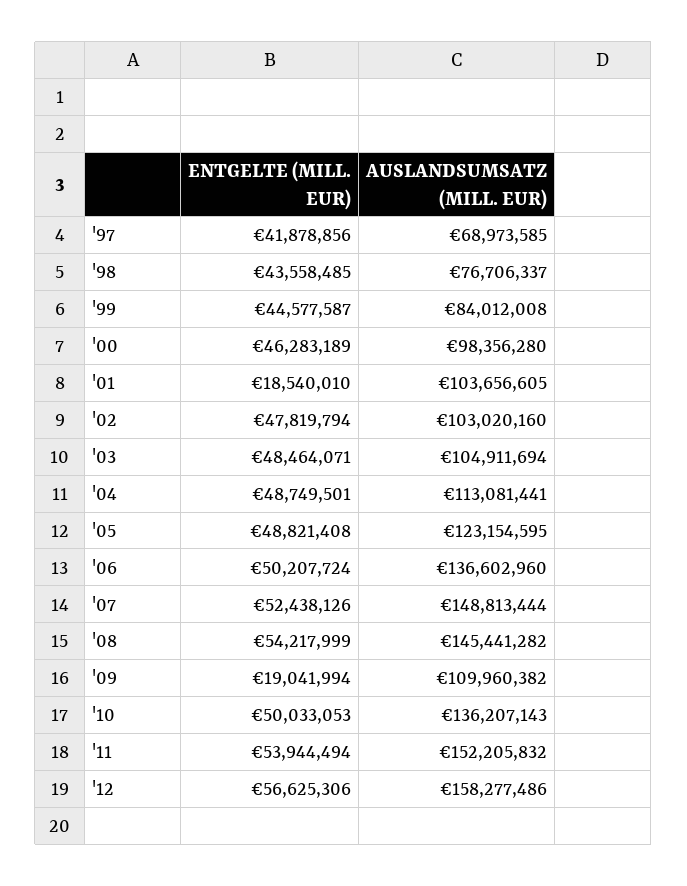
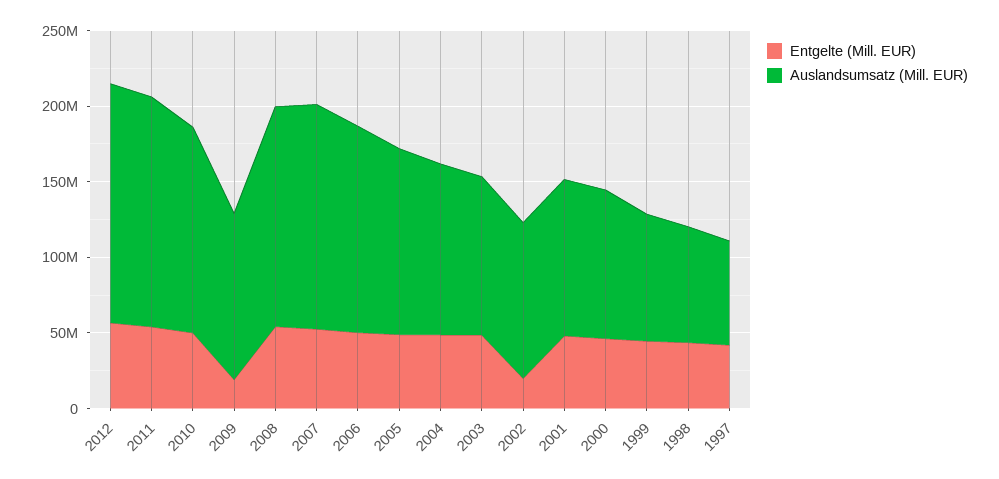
  {
    "ENTGELTE (MILL. EUR)": {
      "'97": 41878856,
      "'98": 43558485,
      "'99": 44577587,
      "'00": 46283189,
-     "'01": 18540010,
+     "'01": 50000000,
-     "'02": 47819794,
+     "'02": 20000000,
      "'03": 48464071,
      "'04": 48749501,
      "'05": 48821408,
      "'06": 50207724,
      "'07": 52438126,
      "'08": 54217999,
      "'09": 19041994,
      "'10": 50033053,
      "'11": 53944494,
      "'12": 56625306
    },
    "AUSLANDSUMSATZ (MILL. EUR)": {
      "'97": 68973585,
      "'98": 76706337,
      "'99": 84012008,
      "'00": 98356280,
      "'01": 103656605,
      "'02": 103020160,
      "'03": 104911694,
      "'04": 113081441,
      "'05": 123154595,
      "'06": 136602960,
      "'07": 148813444,
      "'08": 145441282,
      "'09": 109960382,
      "'10": 136207143,
      "'11": 152205832,
      "'12": 158277486
    }
  }

